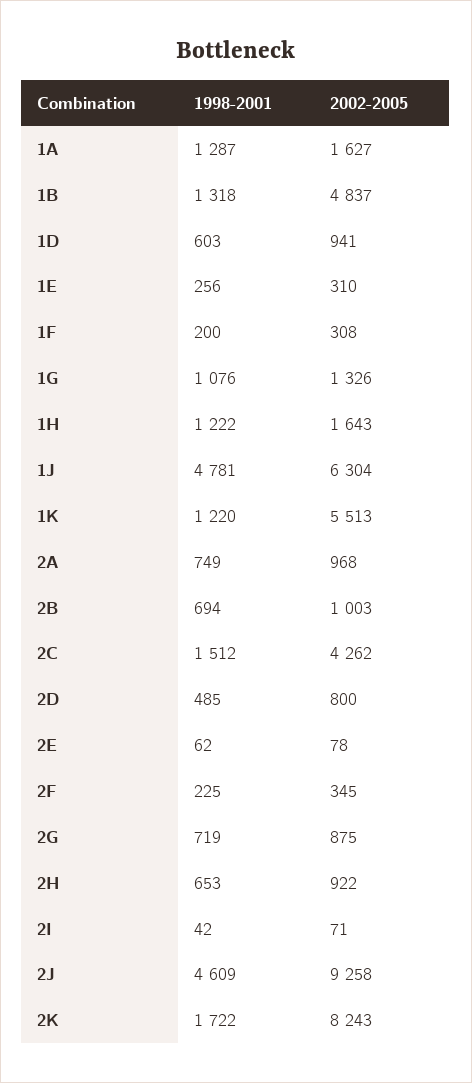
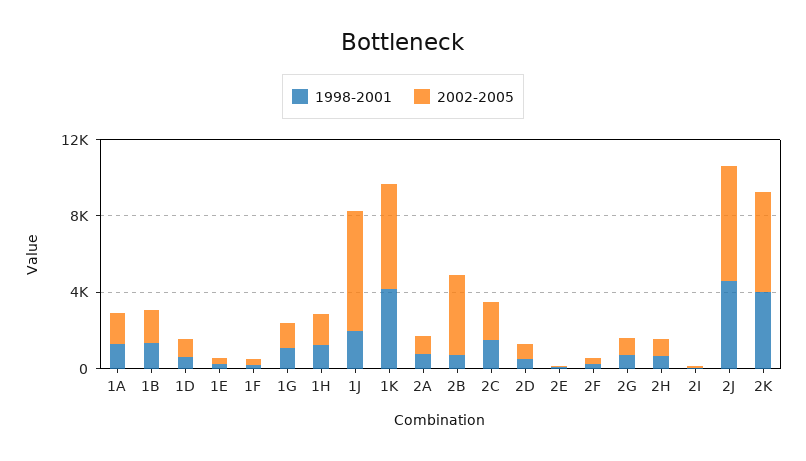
  {
    "1998-2001": {
      "1A": 1287,
      "1B": 1318,
      "1D": 603,
      "1E": 256,
      "1F": 200,
      "1G": 1076,
      "1H": 1222,
-     "1J": 4781,
+     "1J": 2000,
-     "1K": 1220,
+     "1K": 4000,
      "2A": 749,
      "2B": 694,
      "2C": 1512,
      "2D": 485,
      "2E": 62,
      "2F": 225,
      "2G": 719,
      "2H": 653,
      "2I": 42,
      "2J": 4609,
-     "2K": 1722
+     "2K": 4000
    },
    "2002-2005": {
      "1A": 1627,
-     "1B": 4837,
+     "1B": 2000,
      "1D": 941,
      "1E": 310,
      "1F": 308,
      "1G": 1326,
      "1H": 1643,
      "1J": 6304,
      "1K": 5513,
      "2A": 968,
-     "2B": 1003,
+     "2B": 4000,
-     "2C": 4262,
+     "2C": 2000,
      "2D": 800,
      "2E": 78,
      "2F": 345,
      "2G": 875,
      "2H": 922,
      "2I": 71,
-     "2J": 9258,
+     "2J": 6000,
-     "2K": 8243
+     "2K": 5000
    }
  }

